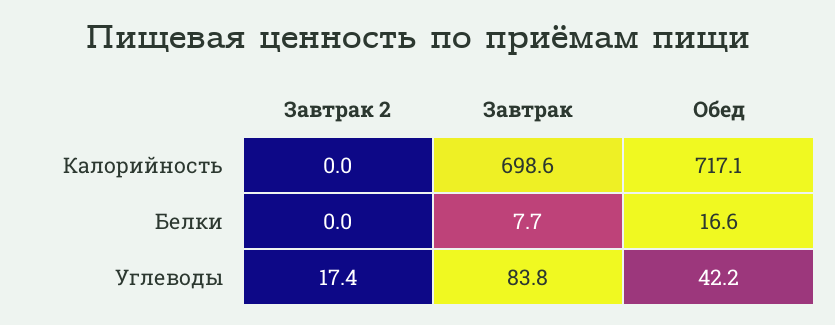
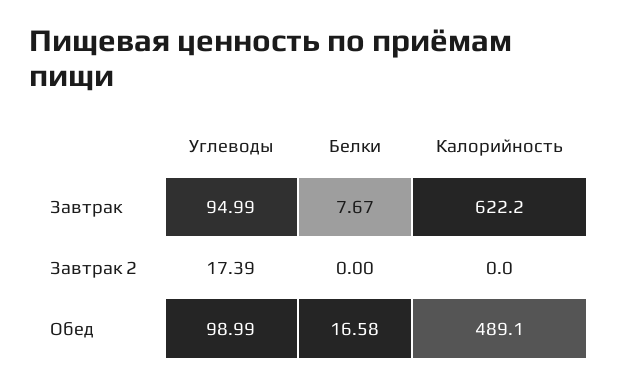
  {
    "Завтрак 2": {
      "Калорийность": 0,
      "Белки": 0,
      "Углеводы": 17.39
    },
    "Завтрак": {
-     "Калорийность": 698.6,
+     "Калорийность": 622.2,
      "Белки": 7.67,
-     "Углеводы": 83.8
+     "Углеводы": 94.99
    },
    "Обед": {
-     "Калорийность": 717.1,
+     "Калорийность": 489.1,
      "Белки": 16.58,
-     "Углеводы": 42.2
+     "Углеводы": 98.99
    }
  }

